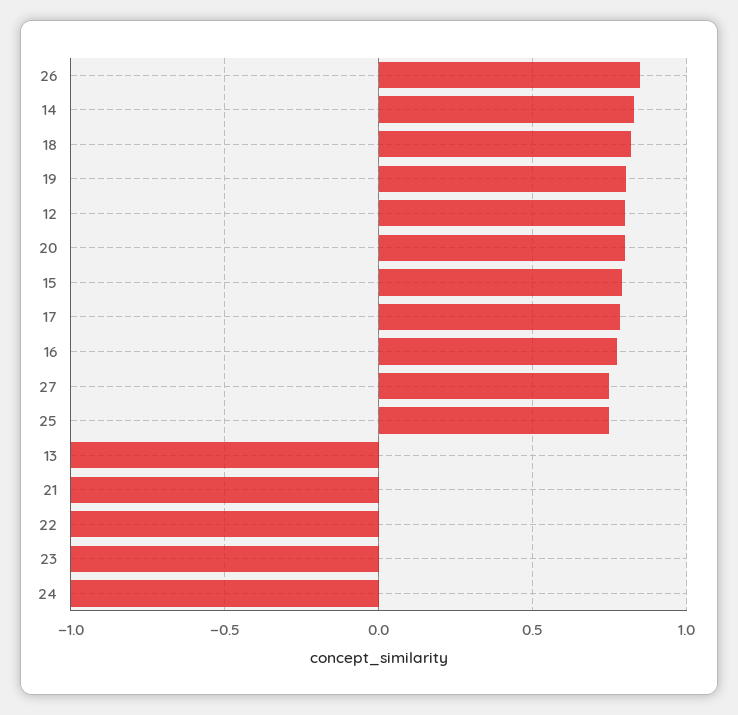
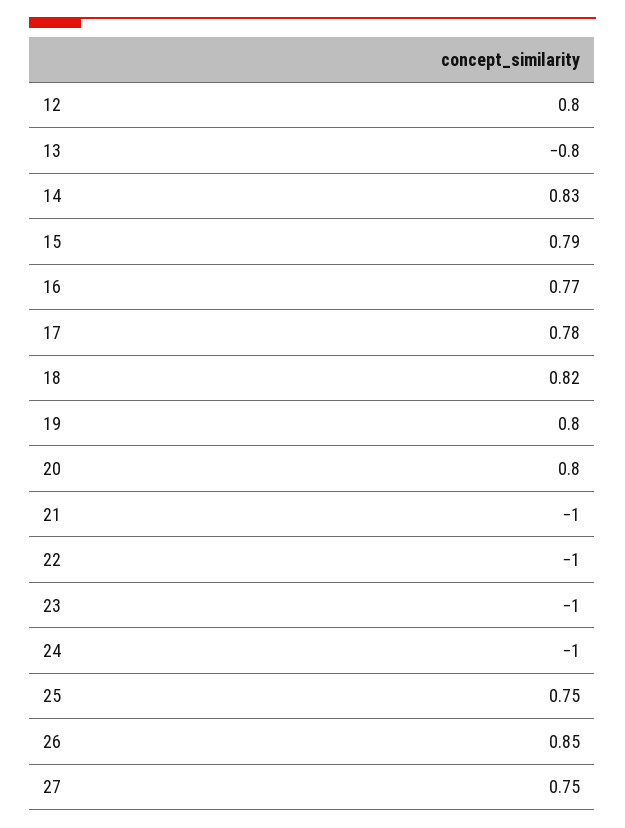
  {
    "26": 0.85,
    "14": 0.83,
    "18": 0.82,
    "19": 0.8,
    "12": 0.8,
    "20": 0.8,
    "15": 0.79,
    "17": 0.78,
    "16": 0.77,
    "27": 0.75,
    "25": 0.75,
-   "13": -1,
+   "13": -0.8,
    "21": -1,
    "22": -1,
    "23": -1,
    "24": -1
  }

